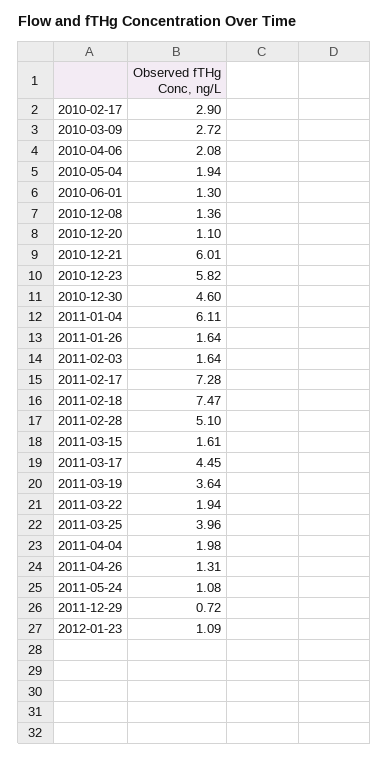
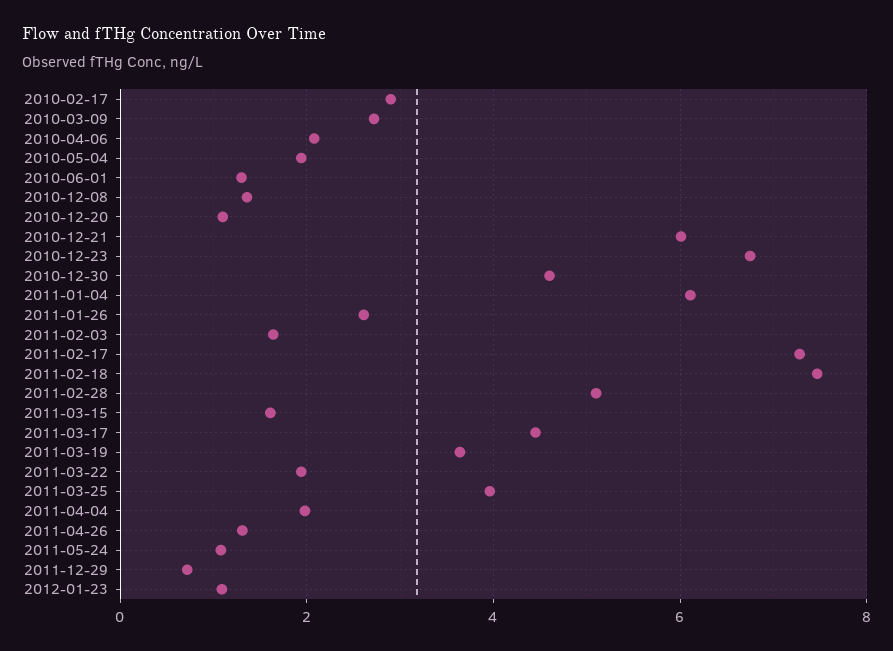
  {
    "2010-02-17": 2.9,
    "2010-03-09": 2.72,
    "2010-04-06": 2.08,
    "2010-05-04": 1.94,
    "2010-06-01": 1.3,
    "2010-12-08": 1.36,
    "2010-12-20": 1.1,
    "2010-12-21": 6.01,
-   "2010-12-23": 5.82,
+   "2010-12-23": 6.8,
    "2010-12-30": 4.6,
    "2011-01-04": 6.11,
-   "2011-01-26": 1.64,
+   "2011-01-26": 2.6,
    "2011-02-03": 1.64,
    "2011-02-17": 7.28,
    "2011-02-18": 7.47,
    "2011-02-28": 5.1,
    "2011-03-15": 1.61,
    "2011-03-17": 4.45,
    "2011-03-19": 3.64,
    "2011-03-22": 1.94,
    "2011-03-25": 3.96,
    "2011-04-04": 1.98,
    "2011-04-26": 1.31,
    "2011-05-24": 1.08,
    "2011-12-29": 0.72,
    "2012-01-23": 1.09
  }

